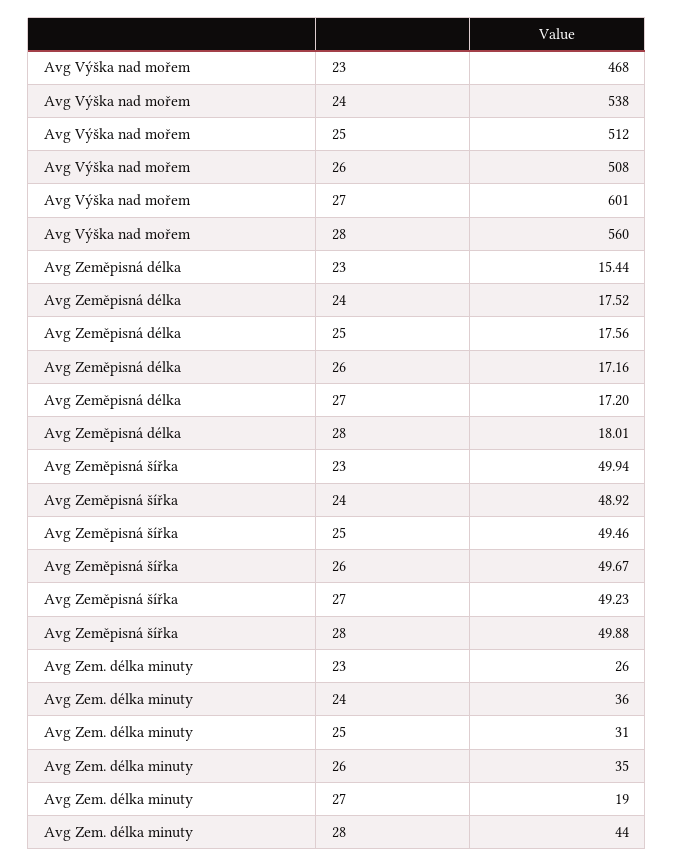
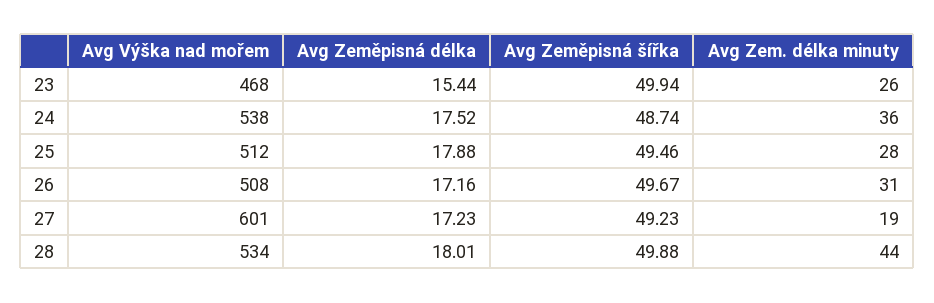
  {
    "Avg Výška nad mořem": {
      "23": 468,
      "24": 538,
      "25": 512,
      "26": 508,
      "27": 601,
-     "28": 560
+     "28": 534
    },
    "Avg Zeměpisná délka": {
      "23": 15.44,
      "24": 17.52,
-     "25": 17.56,
+     "25": 17.88,
      "26": 17.16,
-     "27": 17.2,
+     "27": 17.23,
      "28": 18.01
    },
    "Avg Zeměpisná šířka": {
      "23": 49.94,
-     "24": 48.92,
+     "24": 48.74,
      "25": 49.46,
      "26": 49.67,
      "27": 49.23,
      "28": 49.88
    },
    "Avg Zem. délka minuty": {
      "23": 26,
      "24": 36,
-     "25": 31,
+     "25": 28,
-     "26": 35,
+     "26": 31,
      "27": 19,
      "28": 44
    }
  }

